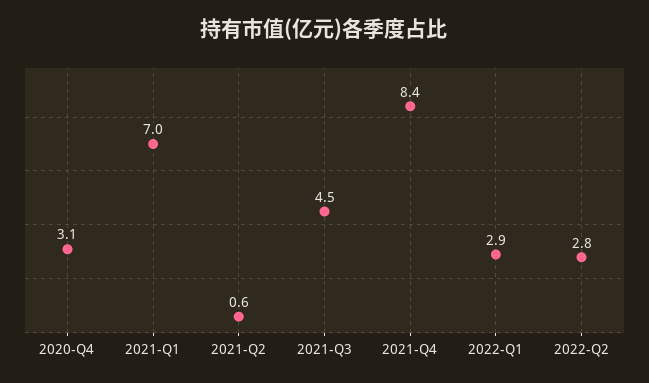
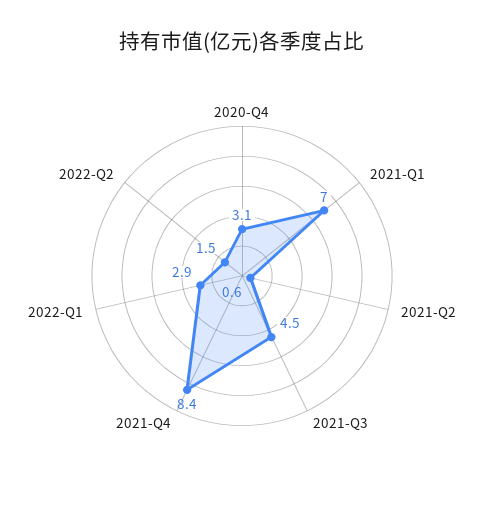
  {
    "2020-Q4": 3.1,
    "2021-Q1": 7,
    "2021-Q2": 0.6,
    "2021-Q3": 4.5,
    "2021-Q4": 8.4,
    "2022-Q1": 2.9,
-   "2022-Q2": 2.8
+   "2022-Q2": 1.5
  }

